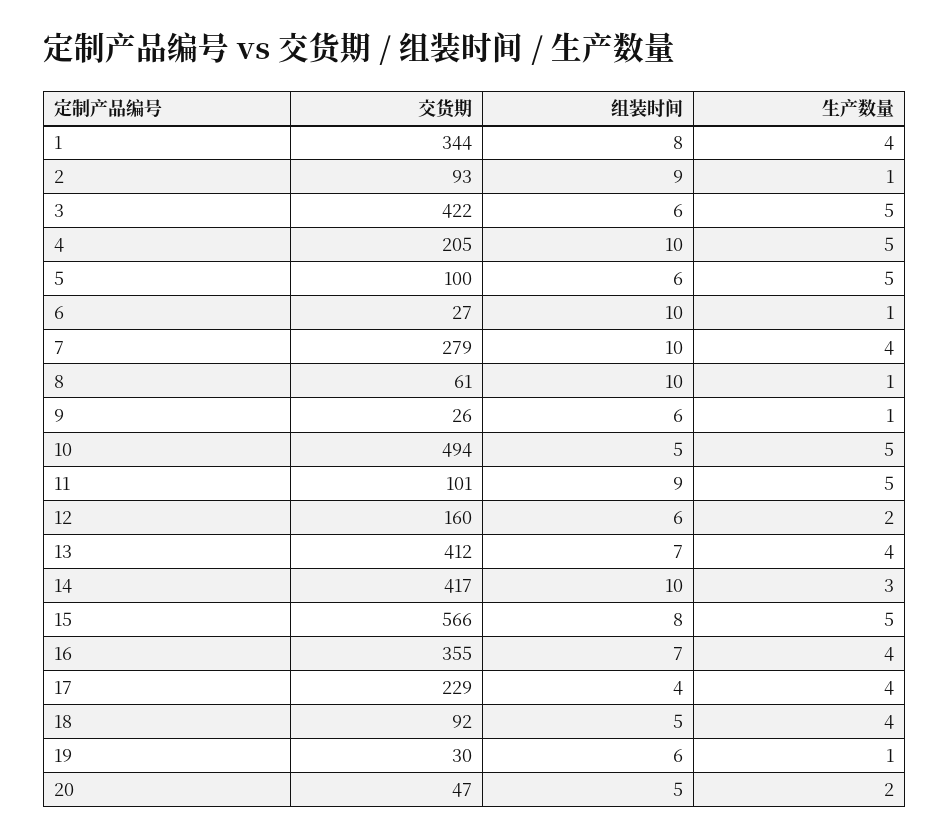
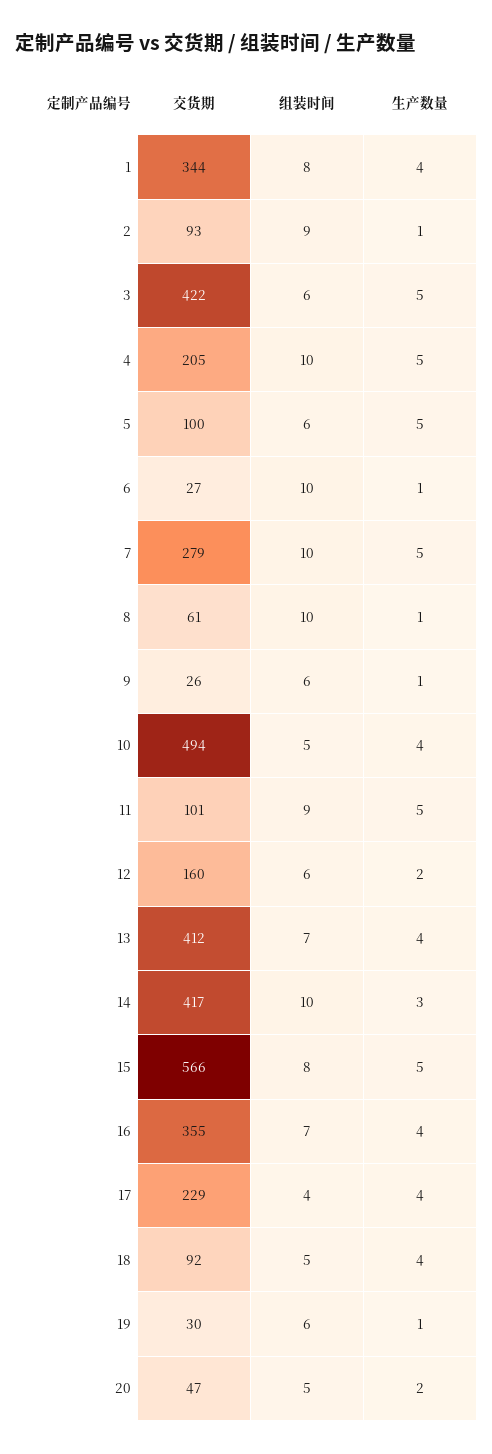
  {
    "交货期": {
      "1": 344,
      "2": 93,
      "3": 422,
      "4": 205,
      "5": 100,
      "6": 27,
      "7": 279,
      "8": 61,
      "9": 26,
      "10": 494,
      "11": 101,
      "12": 160,
      "13": 412,
      "14": 417,
      "15": 566,
      "16": 355,
      "17": 229,
      "18": 92,
      "19": 30,
      "20": 47
    },
    "组装时间": {
      "1": 8,
      "2": 9,
      "3": 6,
      "4": 10,
      "5": 6,
      "6": 10,
      "7": 10,
      "8": 10,
      "9": 6,
      "10": 5,
      "11": 9,
      "12": 6,
      "13": 7,
      "14": 10,
      "15": 8,
      "16": 7,
      "17": 4,
      "18": 5,
      "19": 6,
      "20": 5
    },
    "生产数量": {
      "1": 4,
      "2": 1,
      "3": 5,
      "4": 5,
      "5": 5,
      "6": 1,
-     "7": 4,
+     "7": 5,
      "8": 1,
      "9": 1,
-     "10": 5,
+     "10": 4,
      "11": 5,
      "12": 2,
      "13": 4,
      "14": 3,
      "15": 5,
      "16": 4,
      "17": 4,
      "18": 4,
      "19": 1,
      "20": 2
    }
  }

